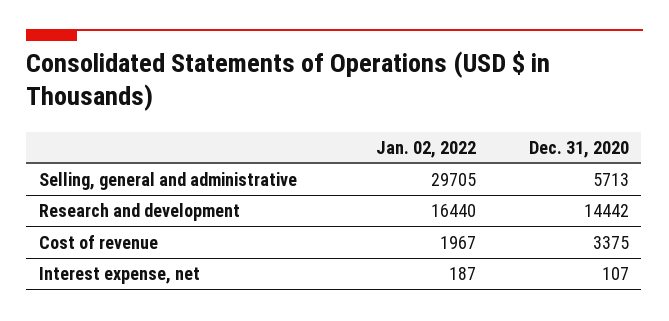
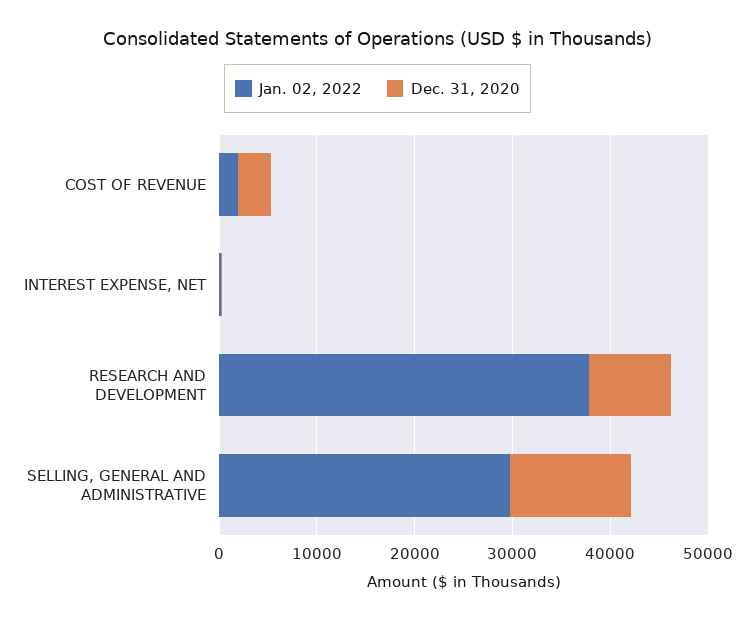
  {
    "Jan. 02, 2022": {
      "Selling, general and administrative": 29705,
-     "Research and development": 16440,
+     "Research and development": 38000,
      "Cost of revenue": 1967,
      "Interest expense, net": 187
    },
    "Dec. 31, 2020": {
-     "Selling, general and administrative": 5713,
+     "Selling, general and administrative": 12000,
-     "Research and development": 14442,
+     "Research and development": 8000,
      "Cost of revenue": 3375,
      "Interest expense, net": 107
    }
  }

